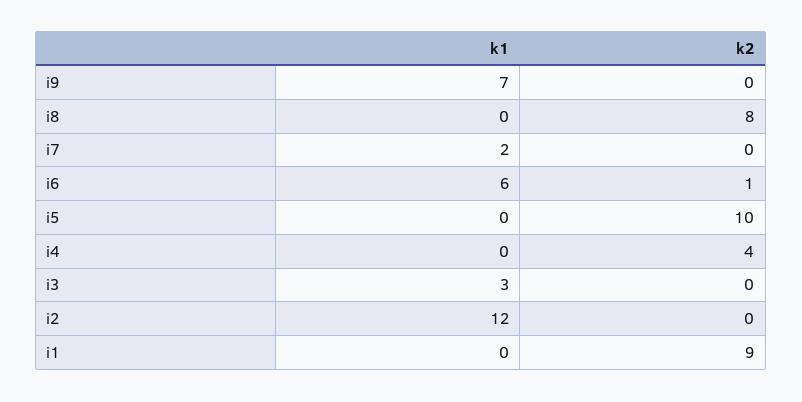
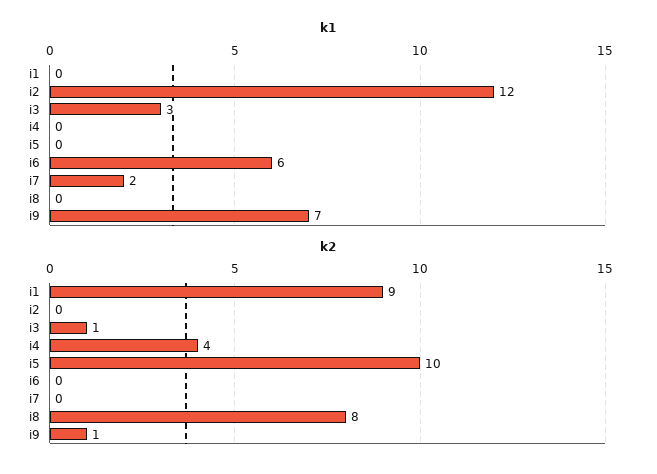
  {
    "k1": {
      "i9": 7,
      "i8": 0,
      "i7": 2,
      "i6": 6,
      "i5": 0,
      "i4": 0,
      "i3": 3,
      "i2": 12,
      "i1": 0
    },
    "k2": {
-     "i9": 0,
+     "i9": 1,
      "i8": 8,
      "i7": 0,
-     "i6": 1,
+     "i6": 0,
      "i5": 10,
      "i4": 4,
-     "i3": 0,
+     "i3": 1,
      "i2": 0,
      "i1": 9
    }
  }

